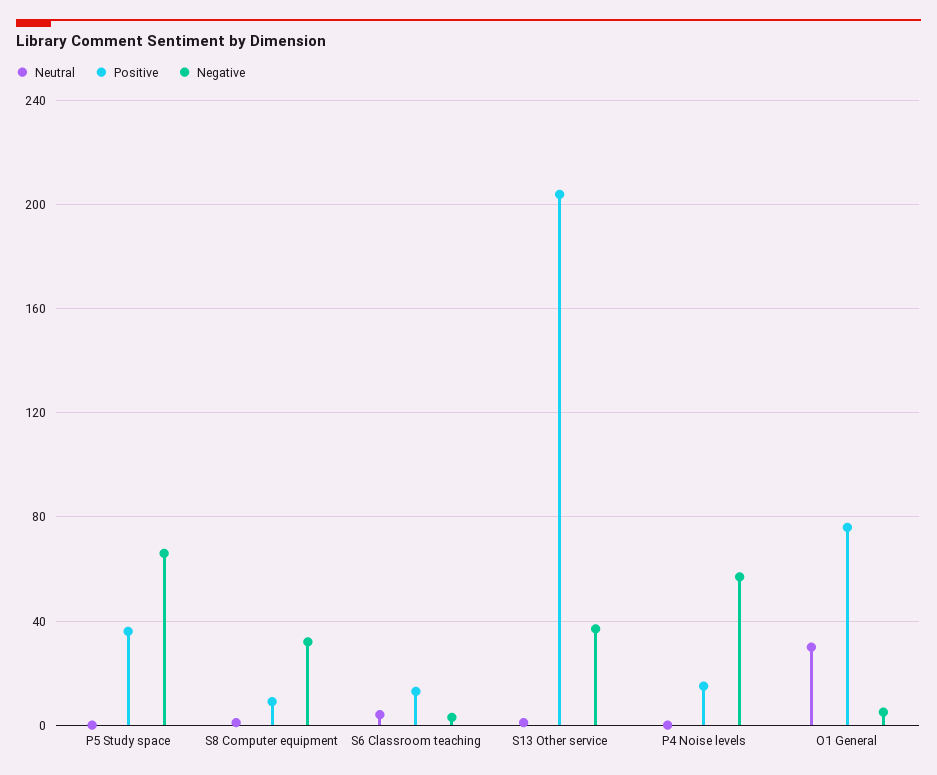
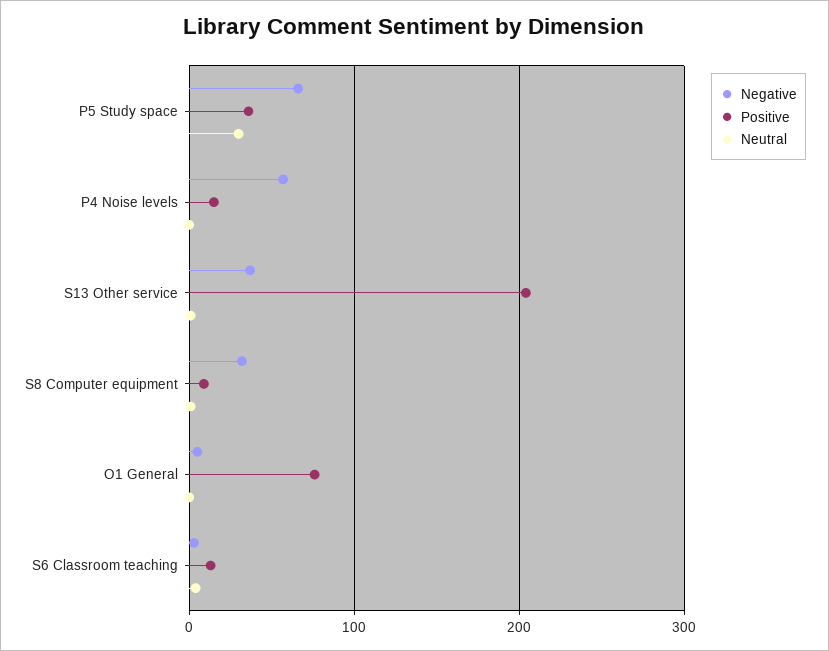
  {
    "Neutral": {
-     "P5 Study space": 0,
+     "P5 Study space": 30,
      "S8 Computer equipment": 0,
      "S6 Classroom teaching": 5,
      "S13 Other service": 0,
      "P4 Noise levels": 0,
-     "O1 General": 30
+     "O1 General": 0
    },
    "Positive": {
      "P5 Study space": 35,
      "S8 Computer equipment": 10,
      "S6 Classroom teaching": 15,
      "S13 Other service": 205,
      "P4 Noise levels": 15,
      "O1 General": 75
    },
    "Negative": {
      "P5 Study space": 65,
      "S8 Computer equipment": 30,
      "S6 Classroom teaching": 5,
      "S13 Other service": 35,
      "P4 Noise levels": 55,
      "O1 General": 5
    }
  }

